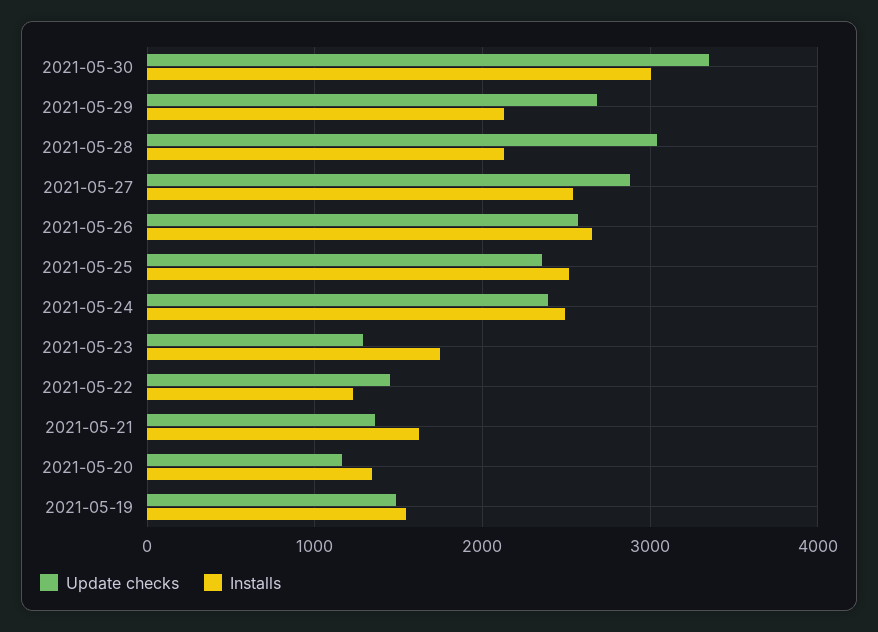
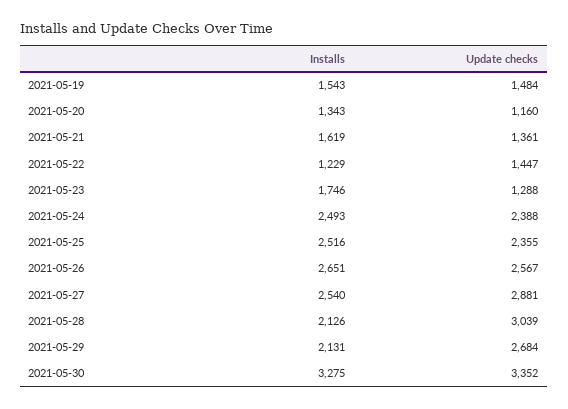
  {
    "Update checks": {
      "2021-05-30": 3352,
      "2021-05-29": 2684,
      "2021-05-28": 3039,
      "2021-05-27": 2881,
      "2021-05-26": 2567,
      "2021-05-25": 2355,
      "2021-05-24": 2388,
      "2021-05-23": 1288,
      "2021-05-22": 1447,
      "2021-05-21": 1361,
      "2021-05-20": 1160,
      "2021-05-19": 1484
    },
    "Installs": {
-     "2021-05-30": 3000,
+     "2021-05-30": 3275,
      "2021-05-29": 2131,
      "2021-05-28": 2126,
      "2021-05-27": 2540,
      "2021-05-26": 2651,
      "2021-05-25": 2516,
      "2021-05-24": 2493,
      "2021-05-23": 1746,
      "2021-05-22": 1229,
      "2021-05-21": 1619,
      "2021-05-20": 1343,
      "2021-05-19": 1543
    }
  }

